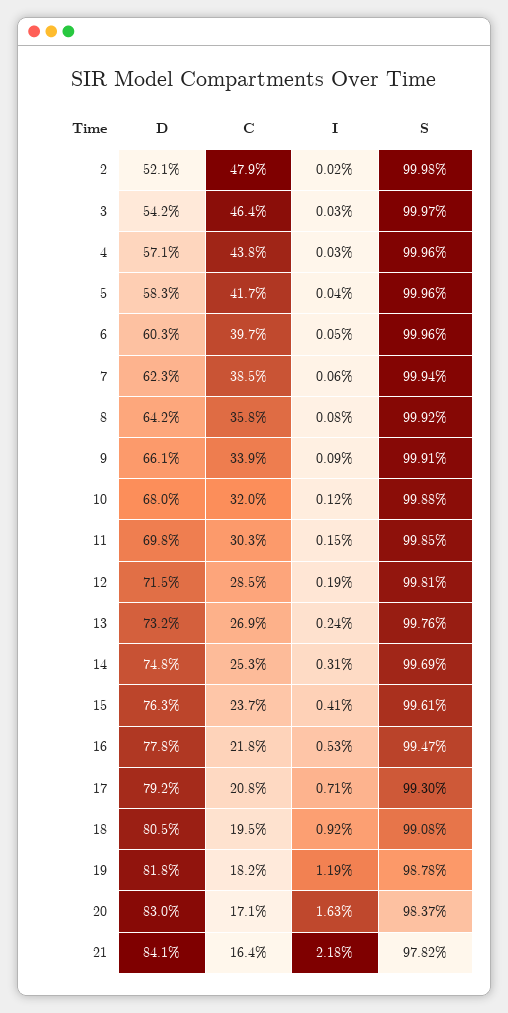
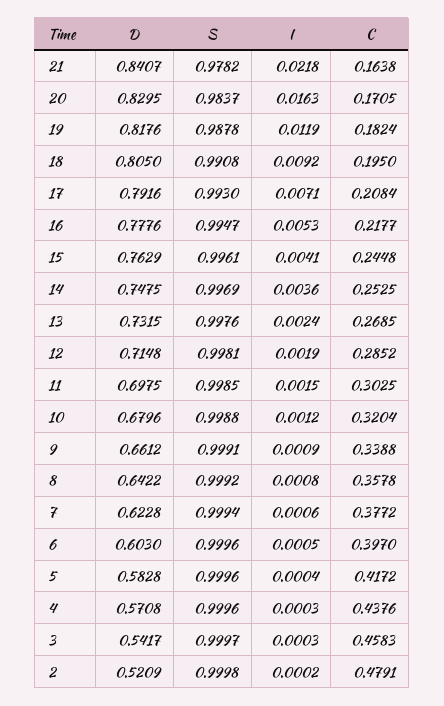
  {
    "D": {
      "2": 0.5209,
      "3": 0.5417,
      "4": 0.5708,
      "5": 0.5828,
      "6": 0.603,
      "7": 0.6228,
      "8": 0.6422,
      "9": 0.6612,
      "10": 0.6796,
      "11": 0.6975,
      "12": 0.7148,
      "13": 0.7315,
      "14": 0.7475,
      "15": 0.7629,
      "16": 0.7776,
      "17": 0.7916,
      "18": 0.805,
      "19": 0.8176,
      "20": 0.8295,
      "21": 0.8407
    },
    "C": {
      "2": 0.4791,
-     "3": 0.464,
+     "3": 0.4583,
      "4": 0.4376,
      "5": 0.4172,
      "6": 0.397,
-     "7": 0.385,
+     "7": 0.3772,
      "8": 0.3578,
      "9": 0.3388,
      "10": 0.3204,
      "11": 0.3025,
      "12": 0.2852,
      "13": 0.2685,
      "14": 0.2525,
-     "15": 0.237,
+     "15": 0.2448,
      "16": 0.2177,
      "17": 0.2084,
      "18": 0.195,
      "19": 0.1824,
      "20": 0.1705,
      "21": 0.1638
    },
    "I": {
      "2": 0.0002,
      "3": 0.0003,
      "4": 0.0003,
      "5": 0.0004,
      "6": 0.0005,
      "7": 0.0006,
      "8": 0.0008,
      "9": 0.0009,
      "10": 0.0012,
      "11": 0.0015,
      "12": 0.0019,
      "13": 0.0024,
-     "14": 0.0031,
+     "14": 0.0036,
      "15": 0.0041,
      "16": 0.0053,
      "17": 0.0071,
      "18": 0.0092,
      "19": 0.0119,
      "20": 0.0163,
      "21": 0.0218
    },
    "S": {
      "2": 0.9998,
      "3": 0.9997,
      "4": 0.9996,
      "5": 0.9996,
      "6": 0.9996,
      "7": 0.9994,
      "8": 0.9992,
      "9": 0.9991,
      "10": 0.9988,
      "11": 0.9985,
      "12": 0.9981,
      "13": 0.9976,
      "14": 0.9969,
      "15": 0.9961,
      "16": 0.9947,
      "17": 0.993,
      "18": 0.9908,
      "19": 0.9878,
      "20": 0.9837,
      "21": 0.9782
    }
  }

